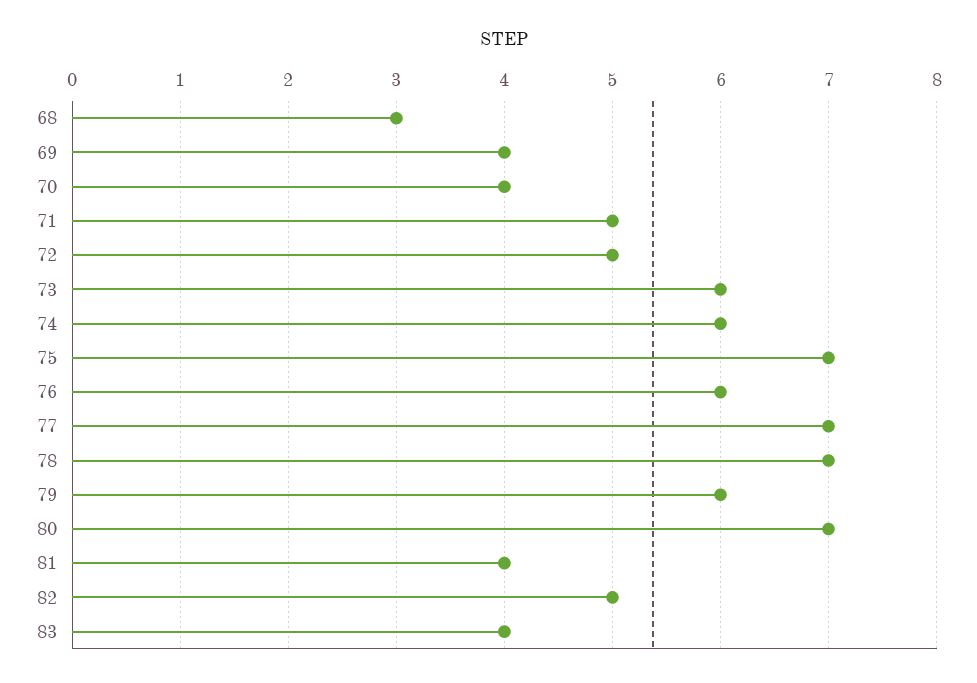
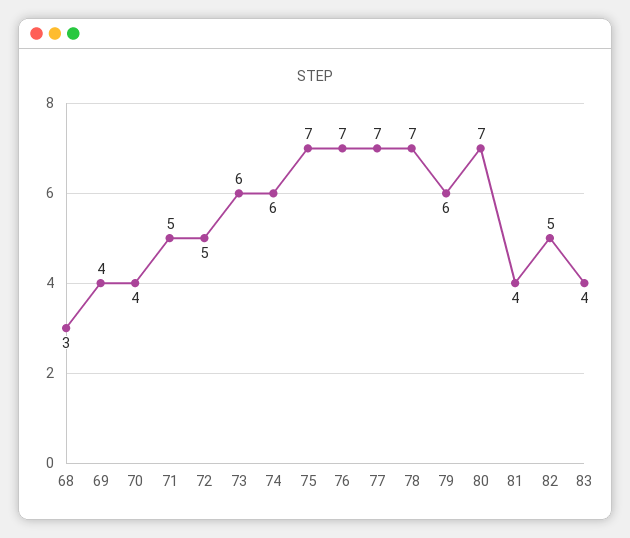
  {
    "68": 3,
    "69": 4,
    "70": 4,
    "71": 5,
    "72": 5,
    "73": 6,
    "74": 6,
    "75": 7,
-   "76": 6,
+   "76": 7,
    "77": 7,
    "78": 7,
    "79": 6,
    "80": 7,
    "81": 4,
    "82": 5,
    "83": 4
  }

